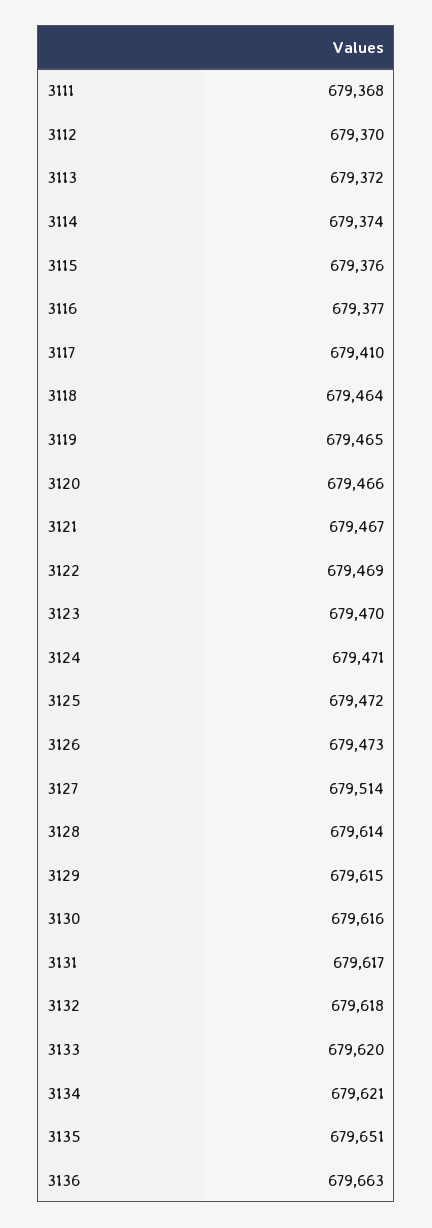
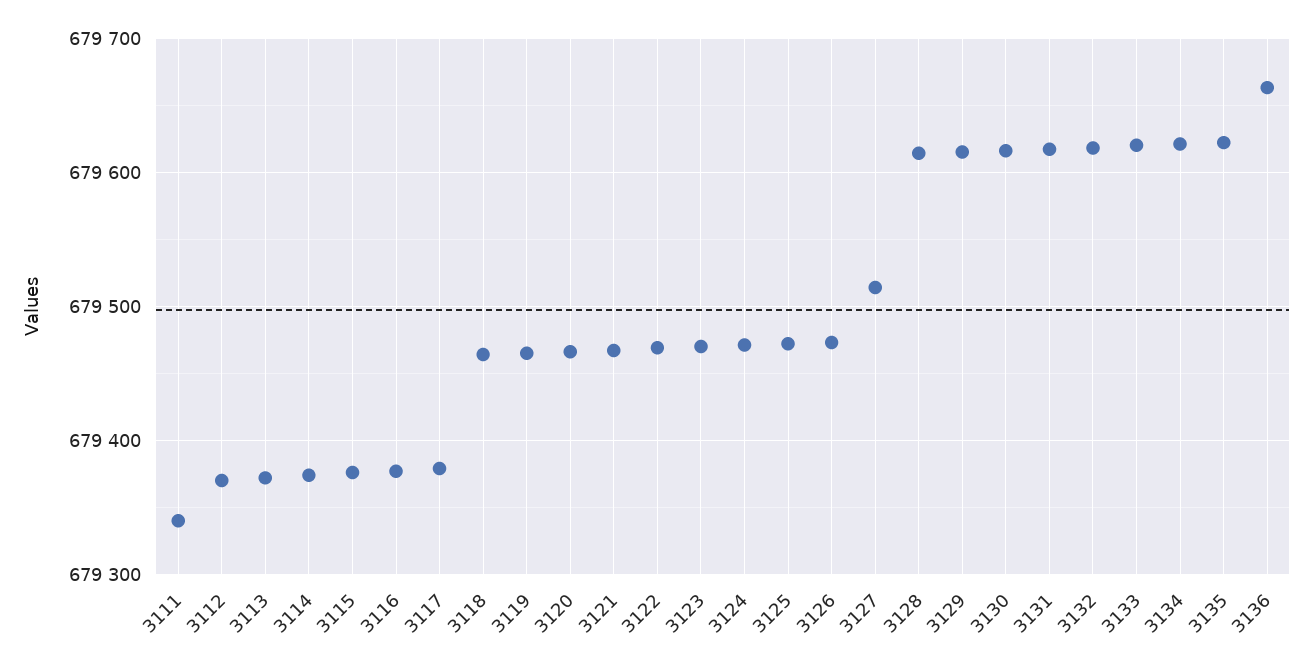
  {
-   "3111": 679368,
+   "3111": 679340,
    "3112": 679370,
    "3113": 679372,
    "3114": 679374,
    "3115": 679376,
    "3116": 679377,
-   "3117": 679410,
+   "3117": 679380,
    "3118": 679464,
    "3119": 679465,
    "3120": 679466,
    "3121": 679467,
    "3122": 679469,
    "3123": 679470,
    "3124": 679471,
    "3125": 679472,
    "3126": 679473,
    "3127": 679514,
    "3128": 679614,
    "3129": 679615,
    "3130": 679616,
    "3131": 679617,
    "3132": 679618,
    "3133": 679620,
    "3134": 679621,
-   "3135": 679651,
+   "3135": 679620,
    "3136": 679663
  }

